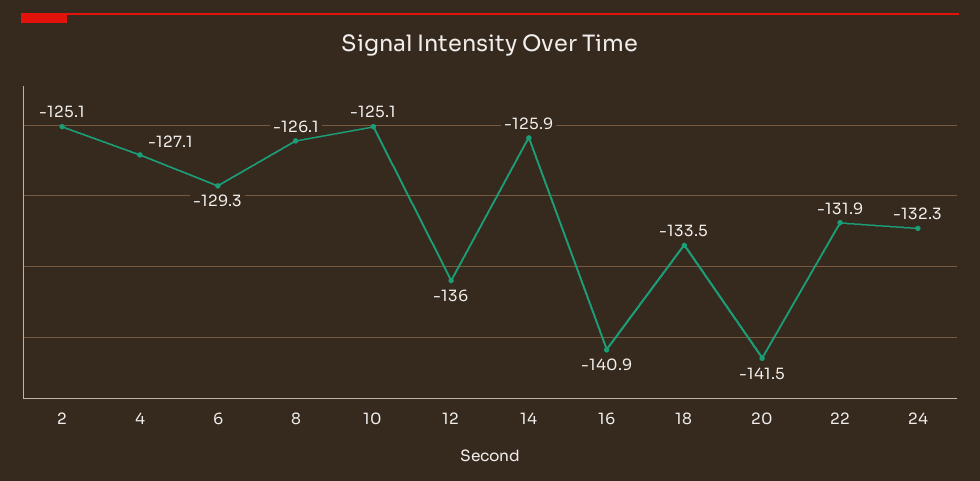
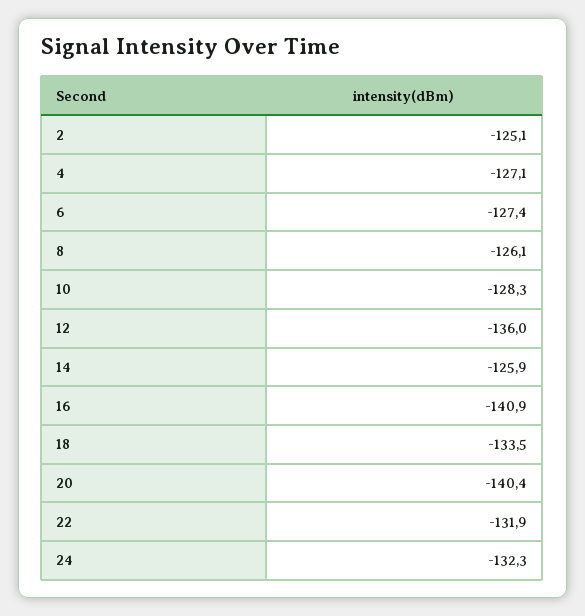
  {
    "2": -125.1,
    "4": -127.1,
-   "6": -129.3,
+   "6": -127.4,
    "8": -126.1,
-   "10": -125.1,
+   "10": -128.3,
    "12": -136,
    "14": -125.9,
    "16": -140.9,
    "18": -133.5,
-   "20": -141.5,
+   "20": -140.4,
    "22": -131.9,
    "24": -132.3
  }

